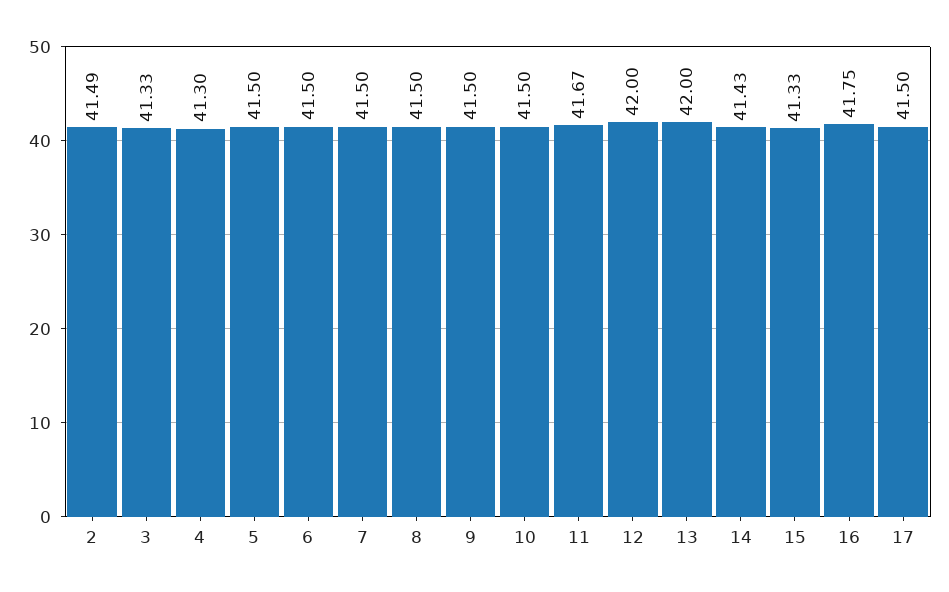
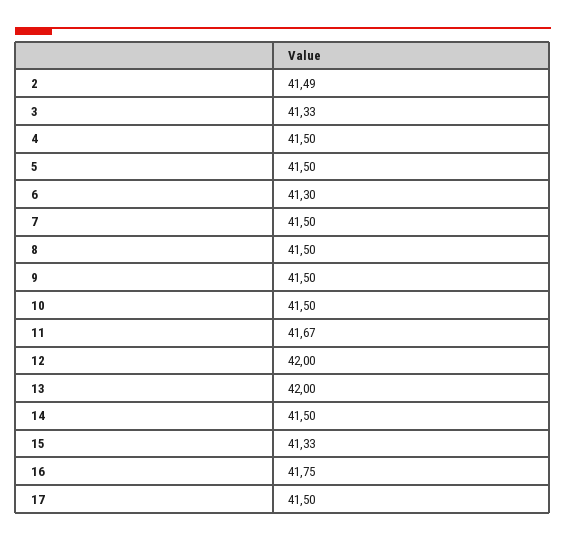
  {
    "2": 41.49,
    "3": 41.33,
-   "4": 41.3,
+   "4": 41.5,
    "5": 41.5,
-   "6": 41.5,
+   "6": 41.3,
    "7": 41.5,
    "8": 41.5,
    "9": 41.5,
    "10": 41.5,
    "11": 41.67,
    "12": 42,
    "13": 42,
-   "14": 41.43,
+   "14": 41.5,
    "15": 41.33,
    "16": 41.75,
    "17": 41.5
  }

